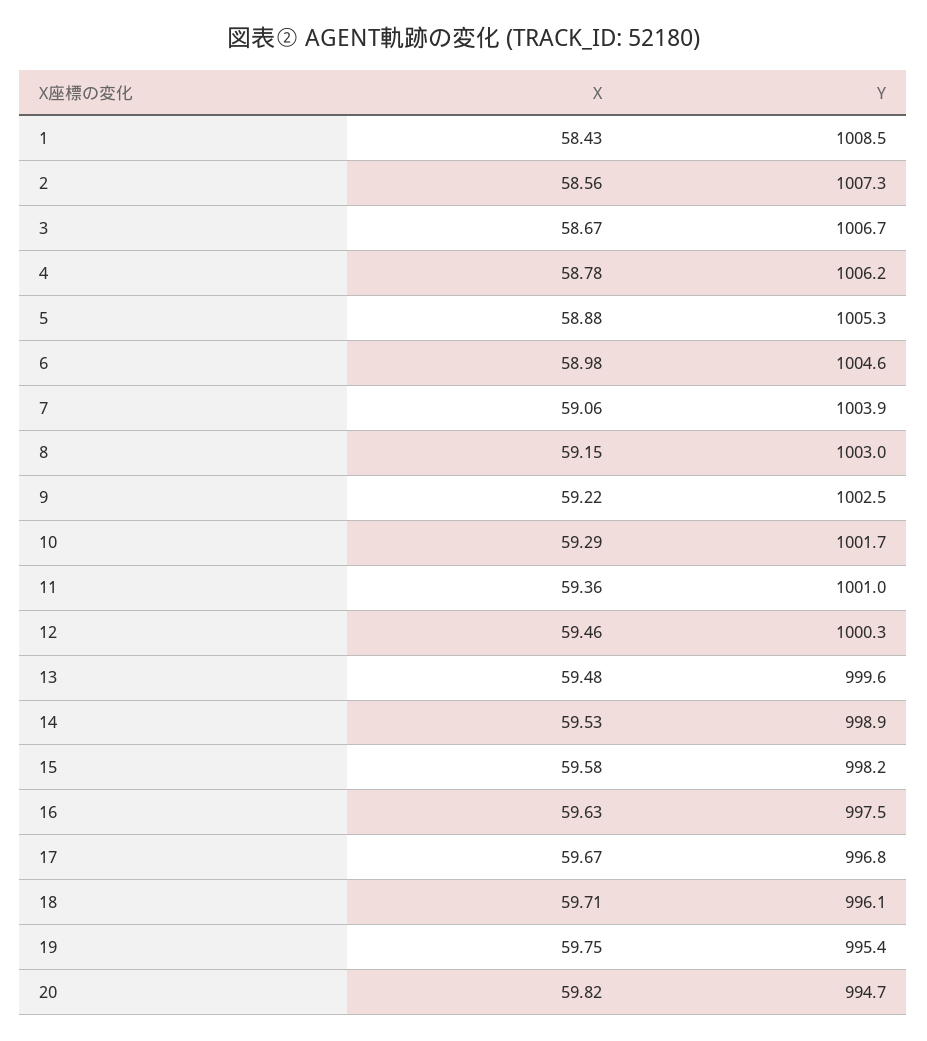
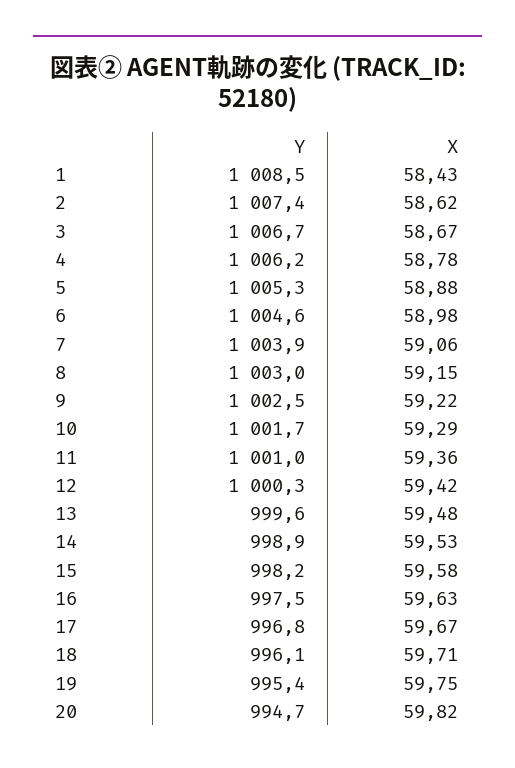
  {
    "X": {
      "1": 58.43,
-     "2": 58.56,
+     "2": 58.62,
      "3": 58.67,
      "4": 58.78,
      "5": 58.88,
      "6": 58.98,
      "7": 59.06,
      "8": 59.15,
      "9": 59.22,
      "10": 59.29,
      "11": 59.36,
-     "12": 59.46,
+     "12": 59.42,
      "13": 59.48,
      "14": 59.53,
      "15": 59.58,
      "16": 59.63,
      "17": 59.67,
      "18": 59.71,
      "19": 59.75,
      "20": 59.82
    },
    "Y": {
      "1": 1008.5,
-     "2": 1007.3,
+     "2": 1007.4,
      "3": 1006.7,
      "4": 1006.2,
      "5": 1005.3,
      "6": 1004.6,
      "7": 1003.9,
      "8": 1003,
      "9": 1002.5,
      "10": 1001.7,
      "11": 1001,
      "12": 1000.3,
      "13": 999.6,
      "14": 998.9,
      "15": 998.2,
      "16": 997.5,
      "17": 996.8,
      "18": 996.1,
      "19": 995.4,
      "20": 994.7
    }
  }

